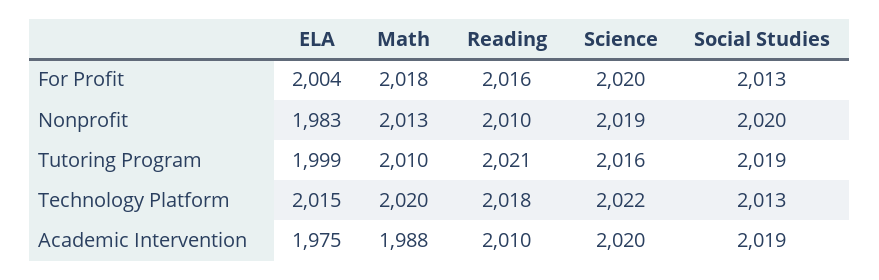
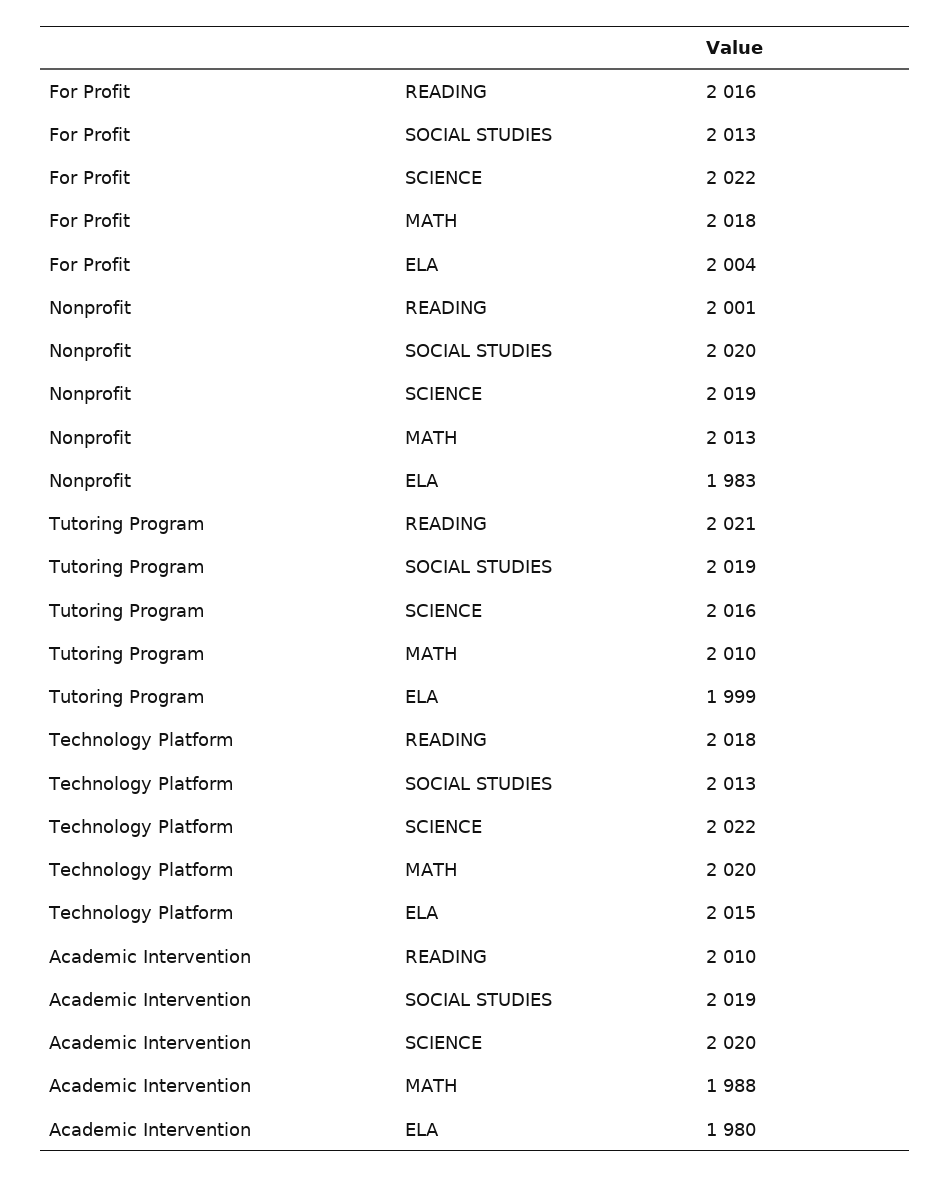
  {
    "ELA": {
      "For Profit": 2004,
      "Nonprofit": 1983,
      "Tutoring Program": 1999,
      "Technology Platform": 2015,
-     "Academic Intervention": 1975
+     "Academic Intervention": 1980
    },
    "Math": {
      "For Profit": 2018,
      "Nonprofit": 2013,
      "Tutoring Program": 2010,
      "Technology Platform": 2020,
      "Academic Intervention": 1988
    },
    "Reading": {
      "For Profit": 2016,
-     "Nonprofit": 2010,
+     "Nonprofit": 2001,
      "Tutoring Program": 2021,
      "Technology Platform": 2018,
      "Academic Intervention": 2010
    },
    "Science": {
-     "For Profit": 2020,
+     "For Profit": 2022,
      "Nonprofit": 2019,
      "Tutoring Program": 2016,
      "Technology Platform": 2022,
      "Academic Intervention": 2020
    },
    "Social Studies": {
      "For Profit": 2013,
      "Nonprofit": 2020,
      "Tutoring Program": 2019,
      "Technology Platform": 2013,
      "Academic Intervention": 2019
    }
  }

